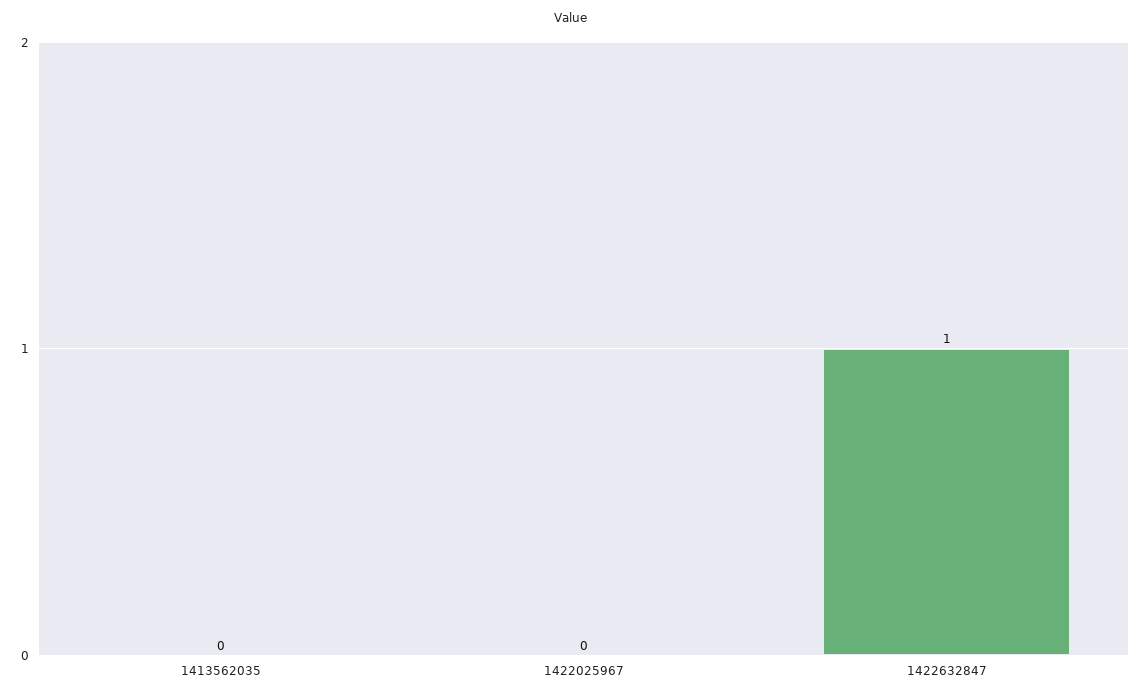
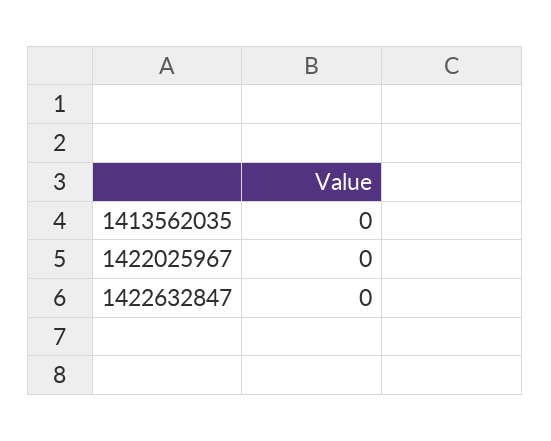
  {
    "1413562035": 0,
    "1422025967": 0,
-   "1422632847": 1
+   "1422632847": 0
  }

